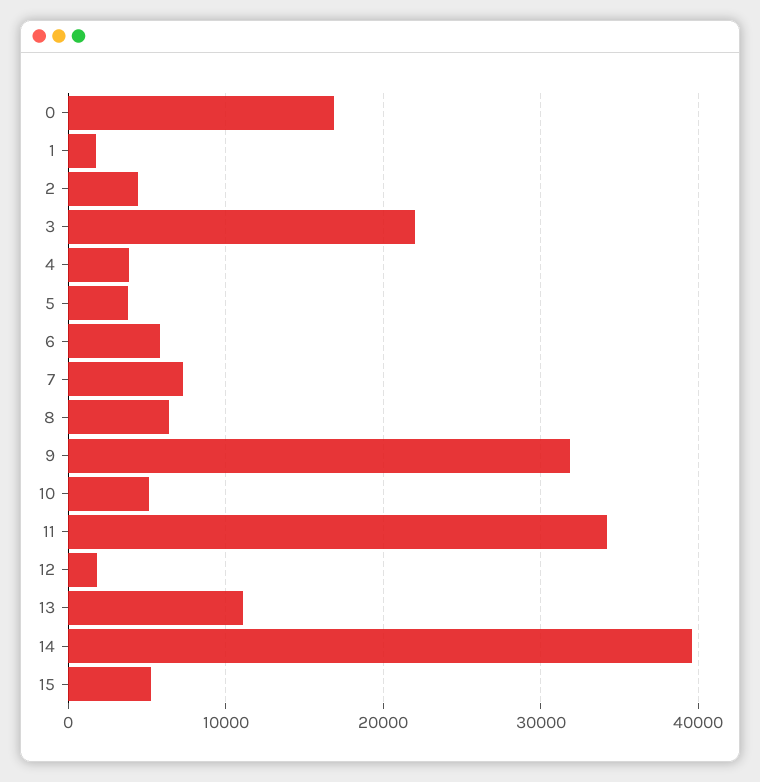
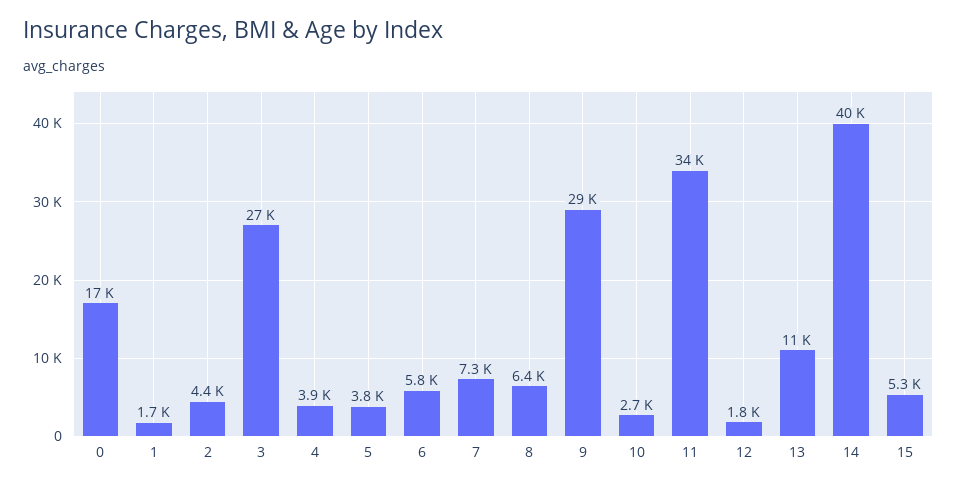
  {
    "0": 17000,
    "1": 1700,
    "2": 4400,
-   "3": 22000,
+   "3": 27000,
    "4": 3900,
    "5": 3800,
    "6": 5800,
    "7": 7300,
    "8": 6400,
-   "9": 32000,
+   "9": 29000,
-   "10": 5000,
+   "10": 2700,
    "11": 34000,
    "12": 1800,
    "13": 11000,
    "14": 40000,
    "15": 5300
  }

